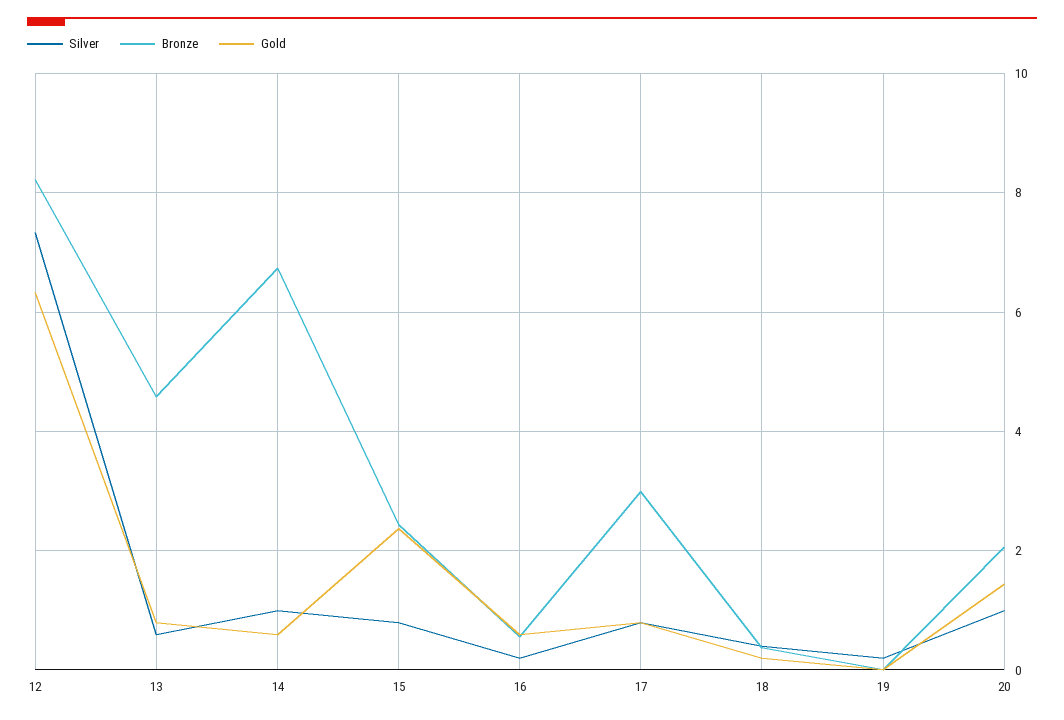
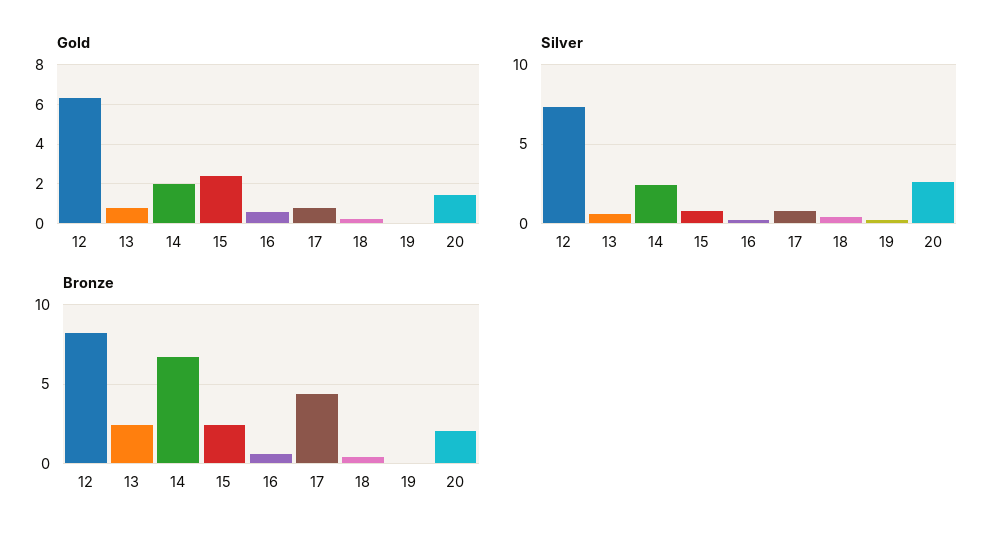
  {
    "Silver": {
      "12": 7.4,
      "13": 0.6,
-     "14": 1,
+     "14": 2.5,
      "15": 0.8,
      "16": 0.2,
      "17": 0.8,
      "18": 0.4,
      "19": 0.2,
-     "20": 1
+     "20": 2.5
    },
    "Bronze": {
      "12": 8.2,
-     "13": 4.6,
+     "13": 2.5,
      "14": 6.8,
      "15": 2.4,
      "16": 0.6,
-     "17": 3,
+     "17": 4.5,
      "18": 0.4,
      "19": 0,
      "20": 2
    },
    "Gold": {
      "12": 6.4,
      "13": 0.8,
-     "14": 0.6,
+     "14": 2,
      "15": 2.4,
      "16": 0.6,
      "17": 0.8,
      "18": 0.2,
      "19": 0,
      "20": 1.4
    }
  }

